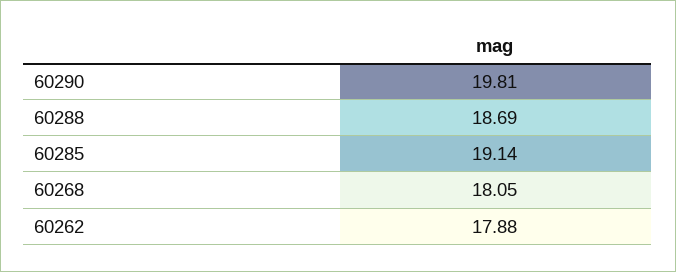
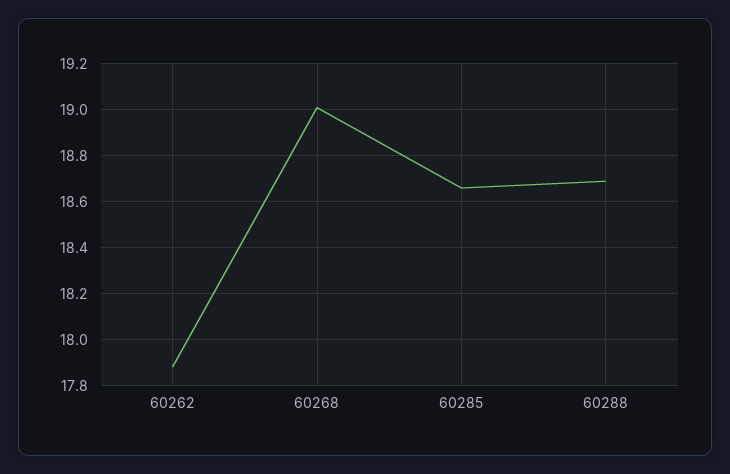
  {
-   "60290": 19.81,
    "60288": 18.69,
-   "60285": 19.14,
+   "60285": 18.65,
-   "60268": 18.05,
+   "60268": 19,
    "60262": 17.88
  }

